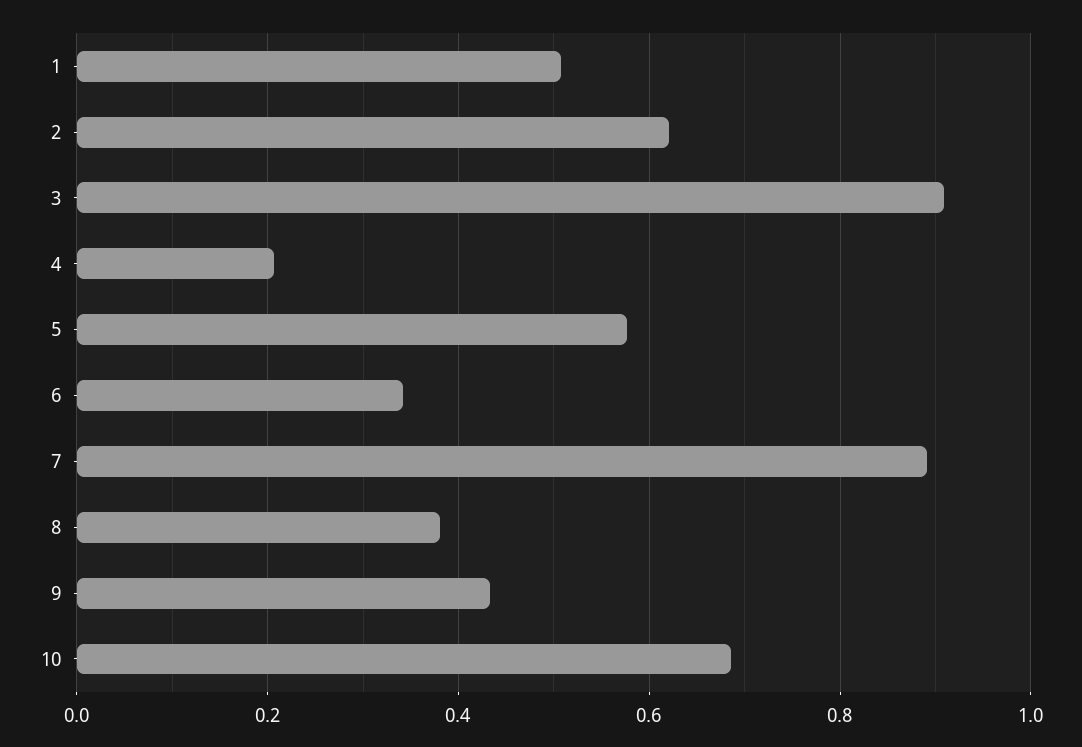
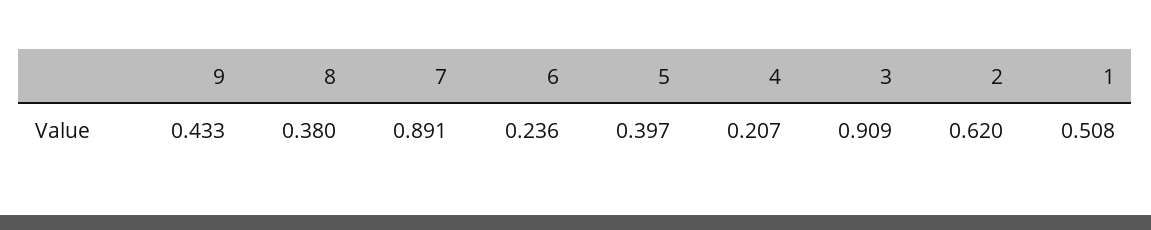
  {
    "1": 0.508,
    "2": 0.62,
    "3": 0.909,
    "4": 0.207,
-   "5": 0.58,
+   "5": 0.397,
-   "6": 0.34,
+   "6": 0.236,
    "7": 0.891,
    "8": 0.38,
-   "9": 0.433,
+   "9": 0.433
-   "10": 0.68
  }

